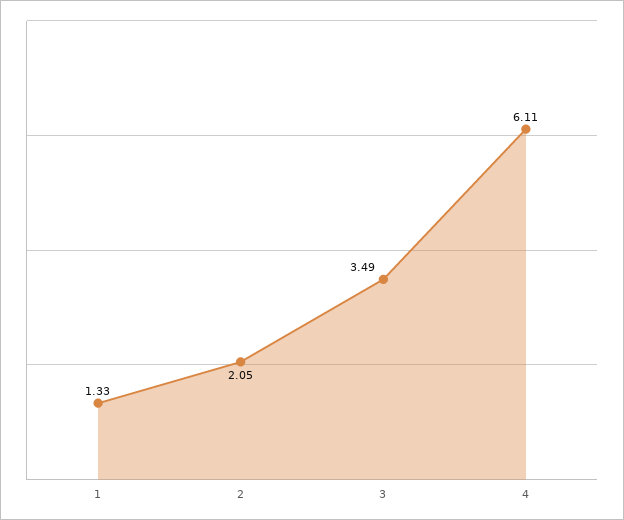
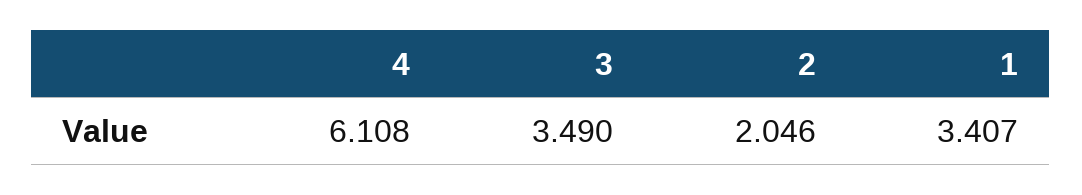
  {
-   "1": 1.33,
+   "1": 3.407,
    "2": 2.046,
    "3": 3.49,
    "4": 6.108
  }

